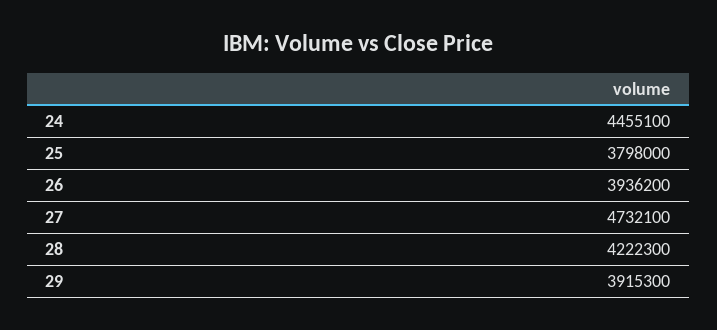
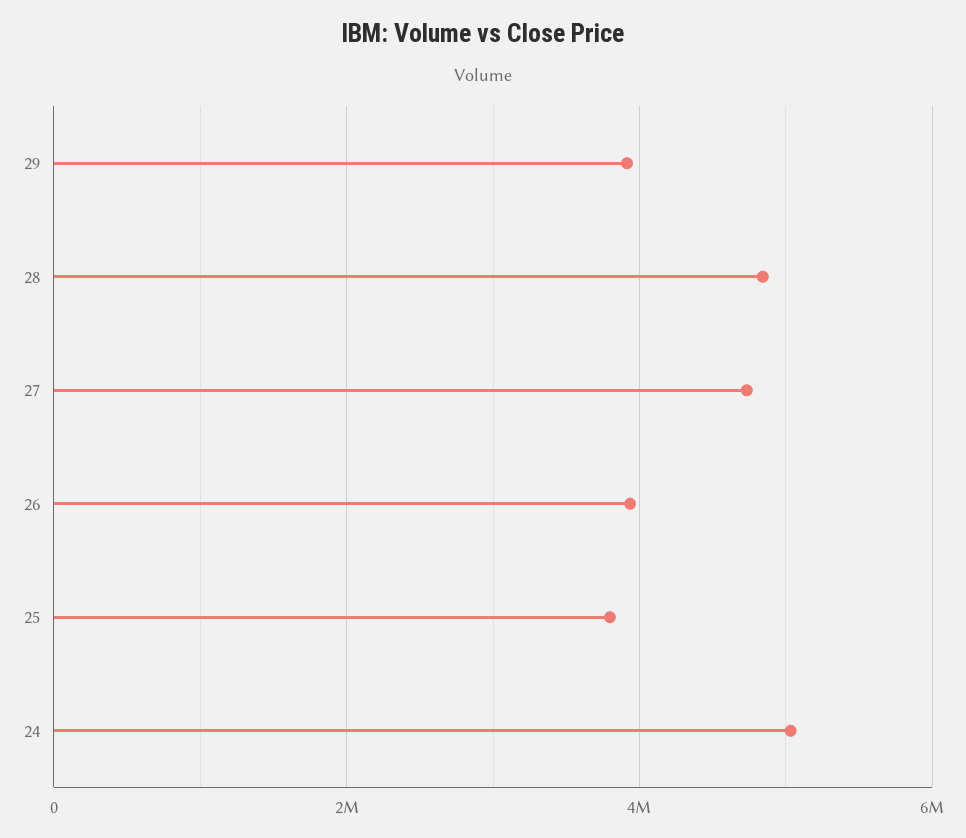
  {
-   "24": 4455100,
+   "24": 5000000,
    "25": 3798000,
    "26": 3936200,
    "27": 4732100,
-   "28": 4222300,
+   "28": 4800000,
    "29": 3915300
  }

